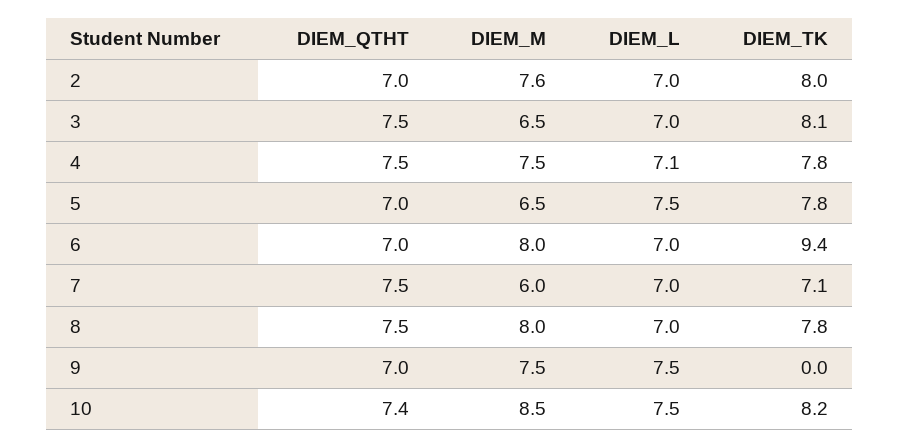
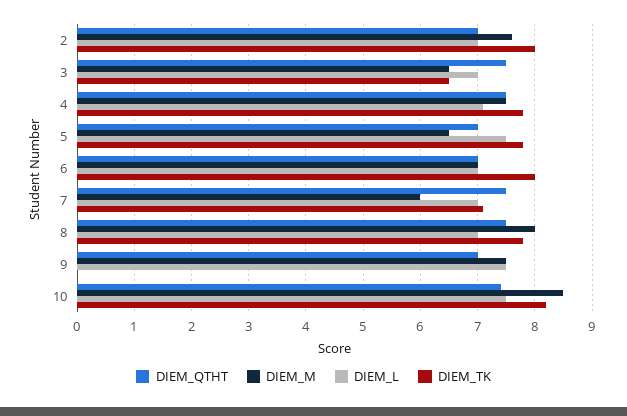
  {
    "DIEM_QTHT": {
      "2": 7,
      "3": 7.5,
      "4": 7.5,
      "5": 7,
      "6": 7,
      "7": 7.5,
      "8": 7.5,
      "9": 7,
      "10": 7.4
    },
    "DIEM_M": {
      "2": 7.6,
      "3": 6.5,
      "4": 7.5,
      "5": 6.5,
-     "6": 8,
+     "6": 7,
      "7": 6,
      "8": 8,
      "9": 7.5,
      "10": 8.5
    },
    "DIEM_L": {
      "2": 7,
      "3": 7,
      "4": 7.1,
      "5": 7.5,
      "6": 7,
      "7": 7,
      "8": 7,
      "9": 7.5,
      "10": 7.5
    },
    "DIEM_TK": {
      "2": 8,
-     "3": 8.1,
+     "3": 6.5,
      "4": 7.8,
      "5": 7.8,
-     "6": 9.4,
+     "6": 8,
      "7": 7.1,
      "8": 7.8,
      "9": 0,
      "10": 8.2
    }
  }

